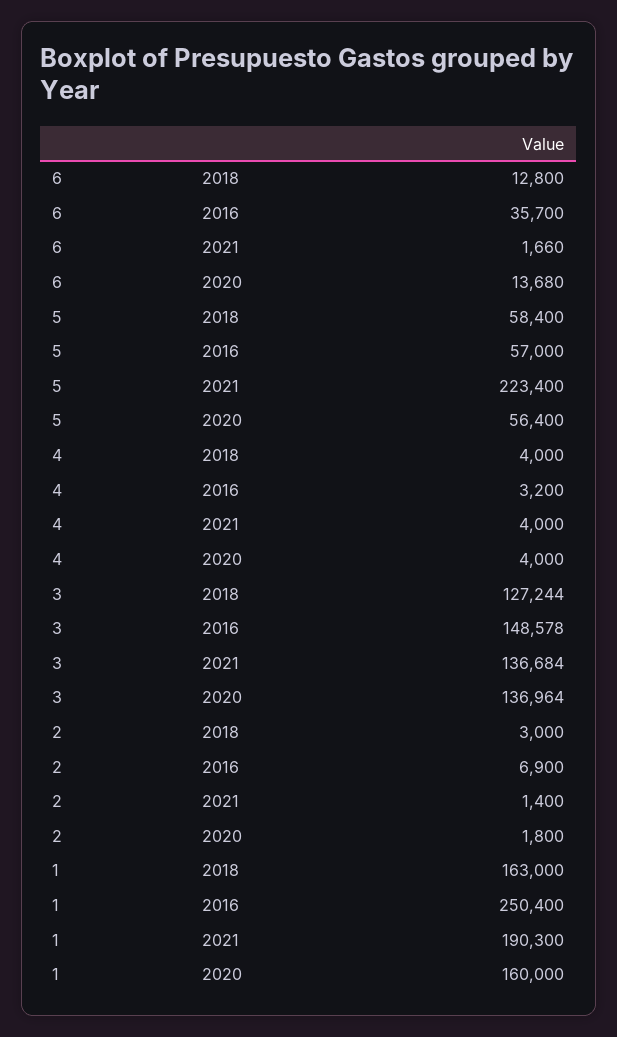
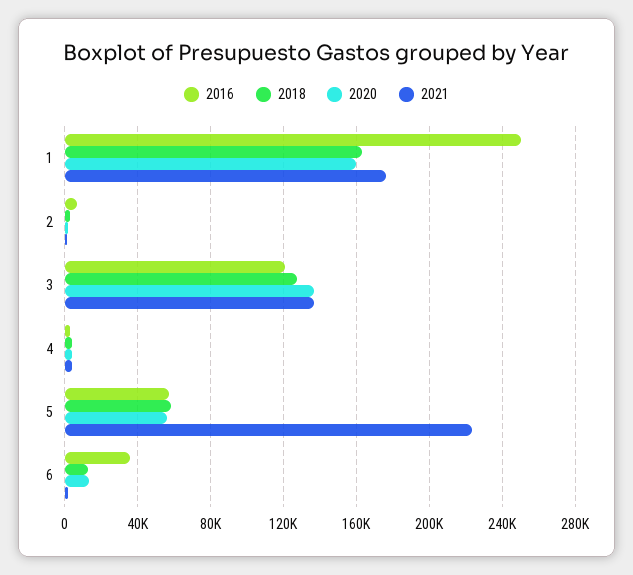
  {
    "2018": {
      "6": 12800,
      "5": 58400,
      "4": 4000,
      "3": 127244,
      "2": 3000,
      "1": 163000
    },
    "2016": {
      "6": 35700,
      "5": 57000,
      "4": 3200,
-     "3": 148578,
+     "3": 120000,
      "2": 6900,
      "1": 250400
    },
    "2021": {
      "6": 1660,
      "5": 223400,
      "4": 4000,
      "3": 136684,
      "2": 1400,
-     "1": 190300
+     "1": 175000
    },
    "2020": {
      "6": 13680,
      "5": 56400,
      "4": 4000,
      "3": 136964,
      "2": 1800,
      "1": 160000
    }
  }

